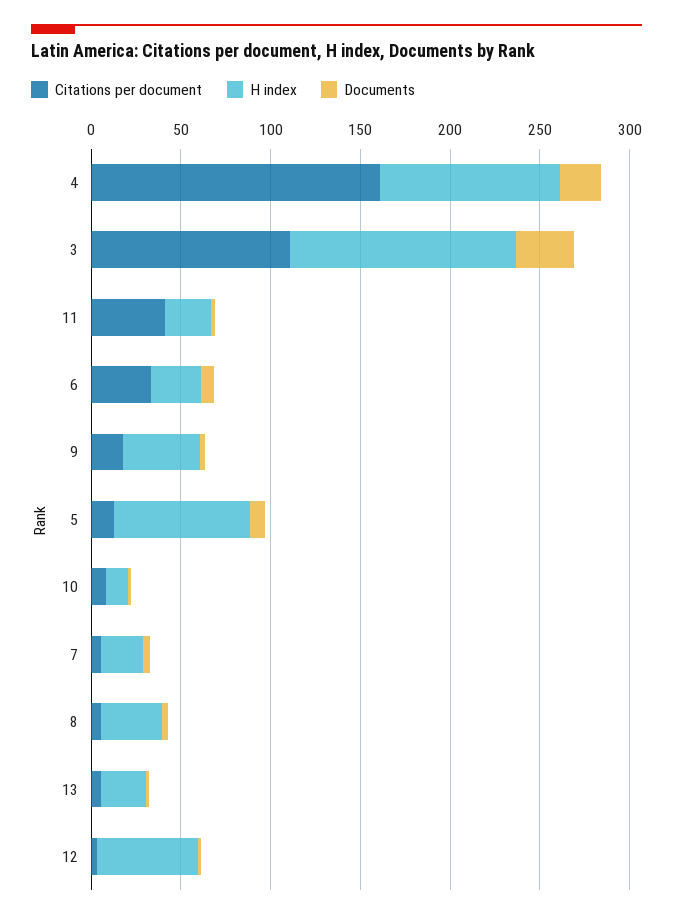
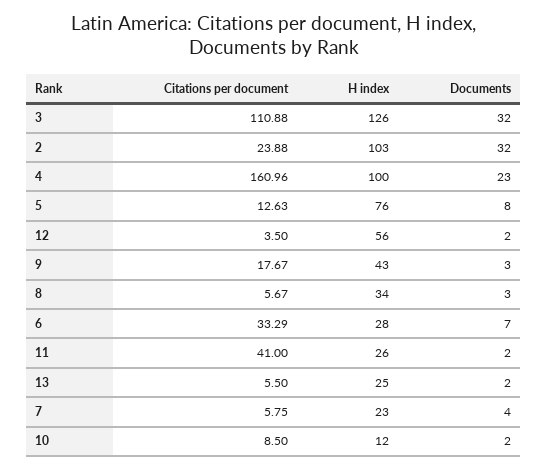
  {
    "Citations per document": {
      "4": 160.96,
      "3": 110.88,
      "11": 41,
      "6": 33.29,
      "9": 17.67,
      "5": 12.63,
      "10": 8.5,
      "7": 5.75,
      "8": 5.67,
      "13": 5.5,
-     "12": 3.5
+     "12": 3.5,
+     "2": 23.88
    },
    "H index": {
      "4": 100,
      "3": 126,
      "11": 26,
      "6": 28,
      "9": 43,
      "5": 76,
      "10": 12,
      "7": 23,
      "8": 34,
      "13": 25,
-     "12": 56
+     "12": 56,
+     "2": 103
    },
    "Documents": {
      "4": 23,
      "3": 32,
      "11": 2,
      "6": 7,
      "9": 3,
      "5": 8,
      "10": 2,
      "7": 4,
      "8": 3,
      "13": 2,
-     "12": 2
+     "12": 2,
+     "2": 32
    }
  }

